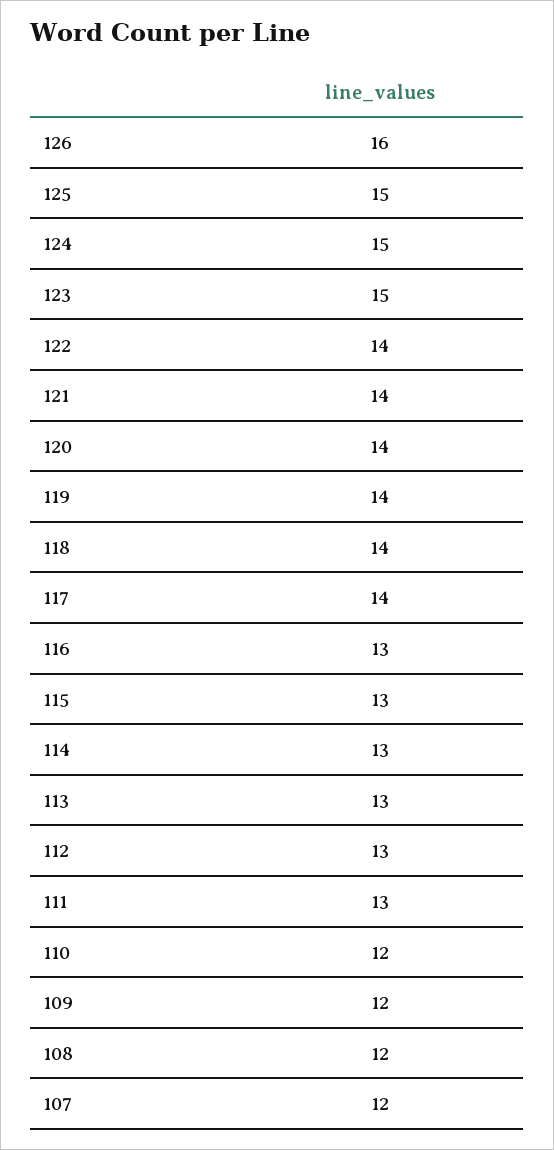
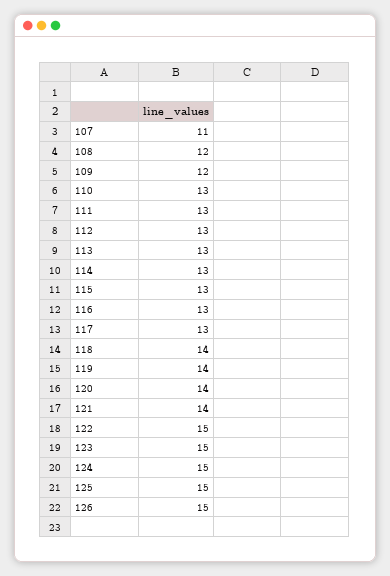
  {
-   "126": 16,
+   "126": 15,
    "125": 15,
    "124": 15,
    "123": 15,
-   "122": 14,
+   "122": 15,
    "121": 14,
    "120": 14,
    "119": 14,
    "118": 14,
-   "117": 14,
+   "117": 13,
    "116": 13,
    "115": 13,
    "114": 13,
    "113": 13,
    "112": 13,
    "111": 13,
-   "110": 12,
+   "110": 13,
    "109": 12,
    "108": 12,
-   "107": 12
+   "107": 11
  }

